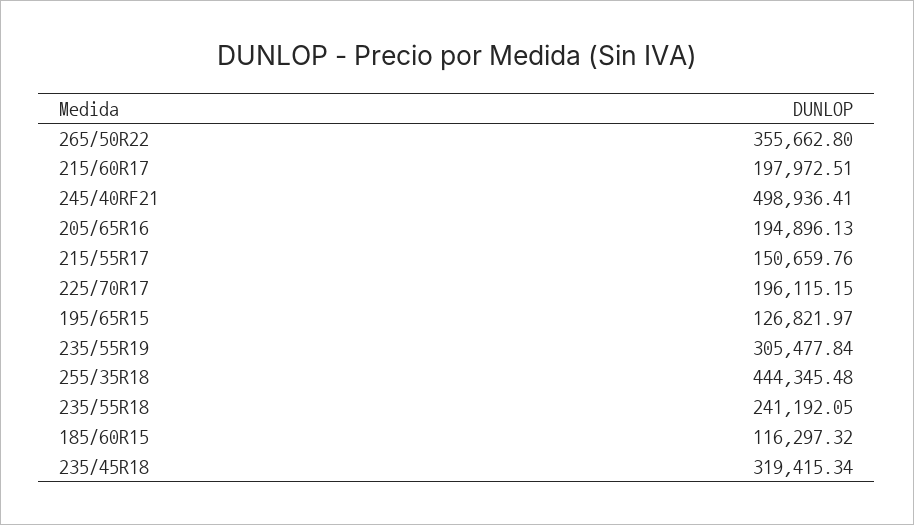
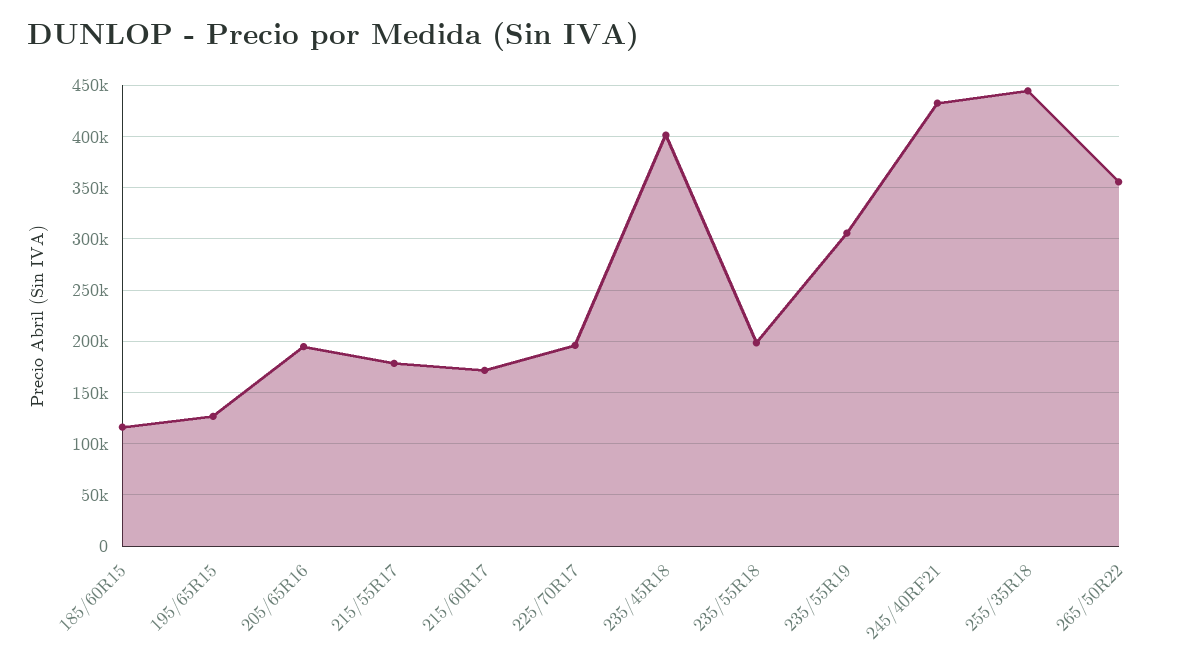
  {
    "265/50R22": 355662.8,
-   "215/60R17": 197972.51,
+   "215/60R17": 170000,
-   "245/40RF21": 498936.41,
+   "245/40RF21": 430000,
    "205/65R16": 194896.13,
-   "215/55R17": 150659.76,
+   "215/55R17": 180000,
    "225/70R17": 196115.15,
    "195/65R15": 126821.97,
    "235/55R19": 305477.84,
    "255/35R18": 444345.48,
-   "235/55R18": 241192.05,
+   "235/55R18": 200000,
    "185/60R15": 116297.32,
-   "235/45R18": 319415.34
+   "235/45R18": 400000
  }

